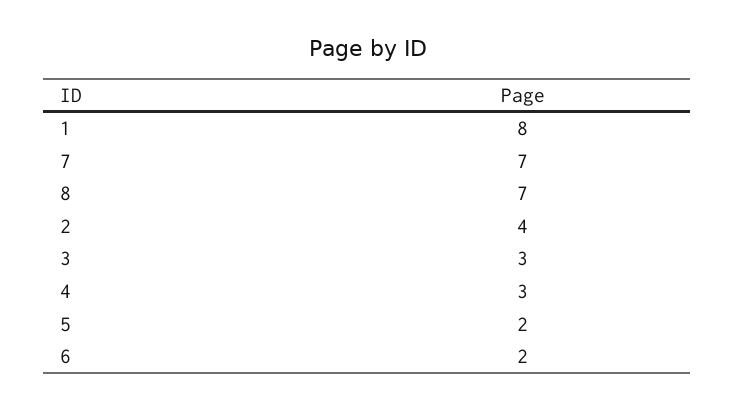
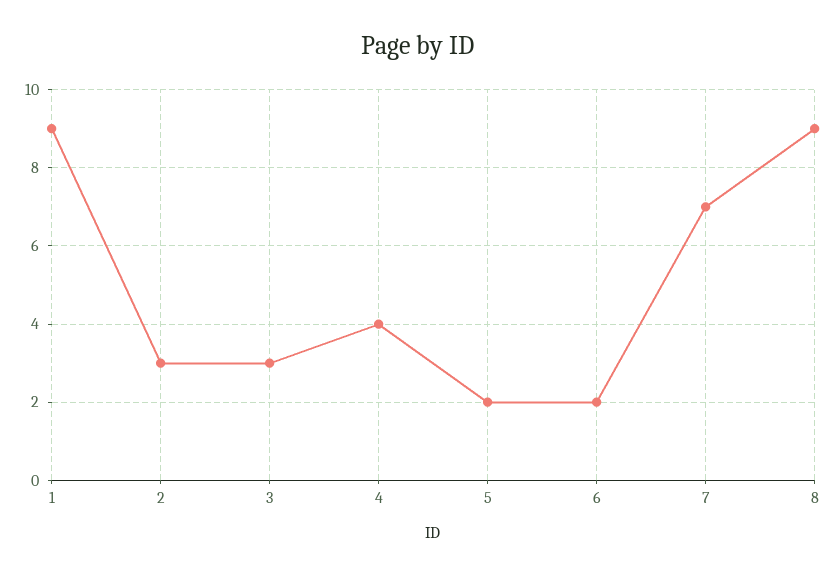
  {
-   "1": 8,
+   "1": 9,
    "7": 7,
-   "8": 7,
+   "8": 9,
-   "2": 4,
+   "2": 3,
    "3": 3,
-   "4": 3,
+   "4": 4,
    "5": 2,
    "6": 2
  }

